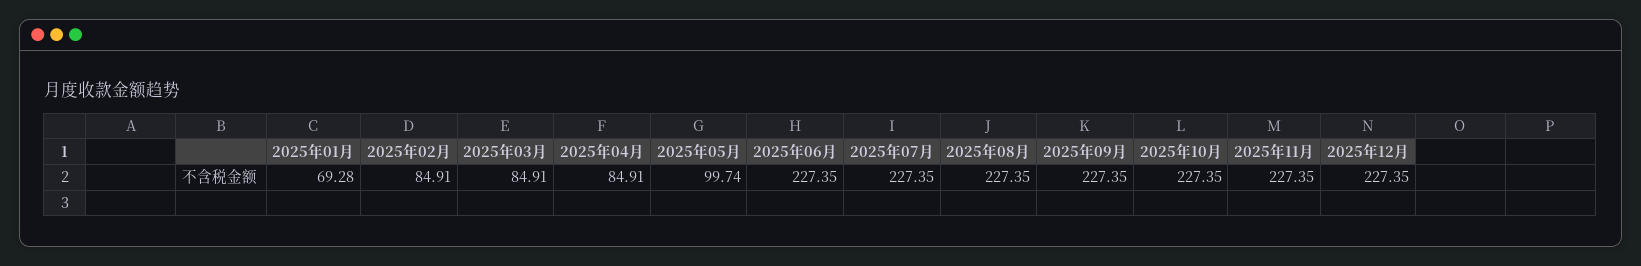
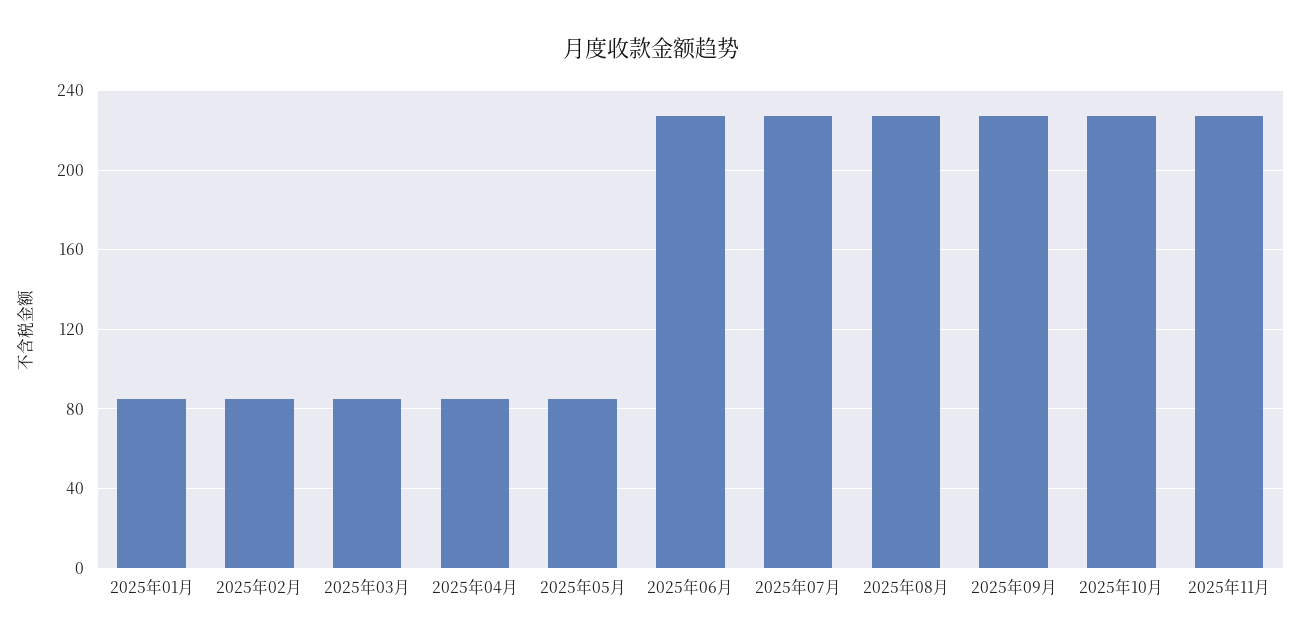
  {
-   "2025年01月": 69.28,
+   "2025年01月": 85,
    "2025年02月": 84.91,
    "2025年03月": 84.91,
    "2025年04月": 84.91,
-   "2025年05月": 99.74,
+   "2025年05月": 85,
    "2025年06月": 227.35,
    "2025年07月": 227.35,
    "2025年08月": 227.35,
    "2025年09月": 227.35,
    "2025年10月": 227.35,
-   "2025年11月": 227.35,
+   "2025年11月": 227.35
-   "2025年12月": 227.35
  }

